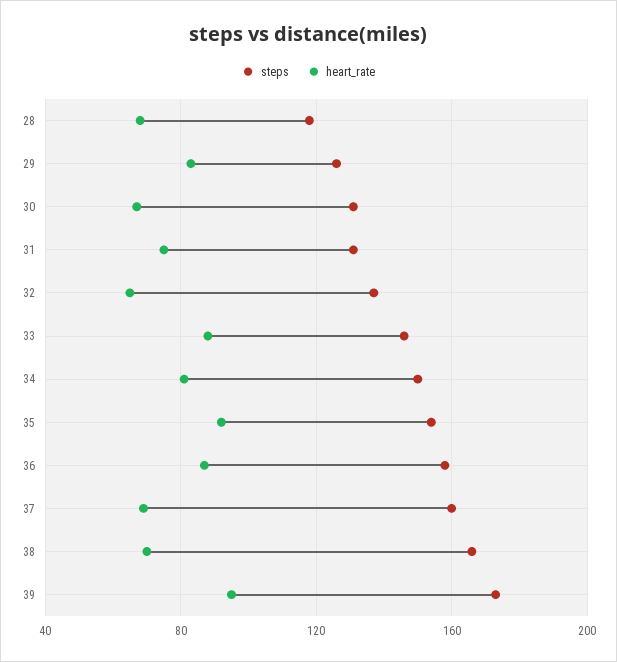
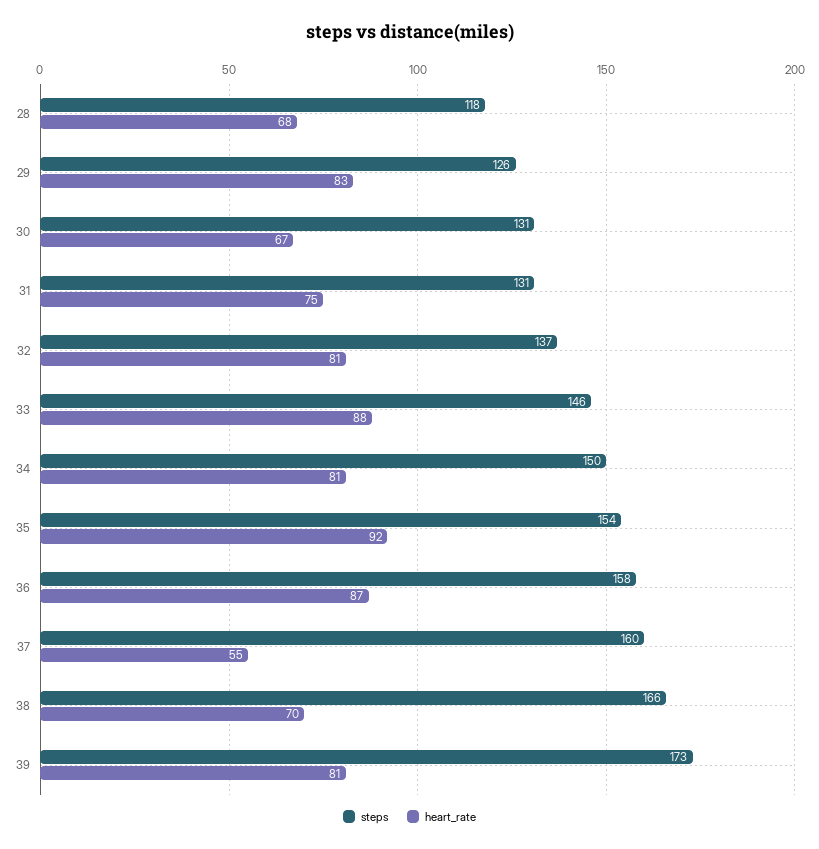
  {
    "steps": {
      "28": 118,
      "29": 126,
      "30": 131,
      "31": 131,
      "32": 137,
      "33": 146,
      "34": 150,
      "35": 154,
      "36": 158,
      "37": 160,
      "38": 166,
      "39": 173
    },
    "heart_rate": {
      "28": 68,
      "29": 83,
      "30": 67,
      "31": 75,
-     "32": 65,
+     "32": 81,
      "33": 88,
      "34": 81,
      "35": 92,
      "36": 87,
-     "37": 70,
+     "37": 55,
      "38": 70,
-     "39": 95
+     "39": 81
    }
  }

